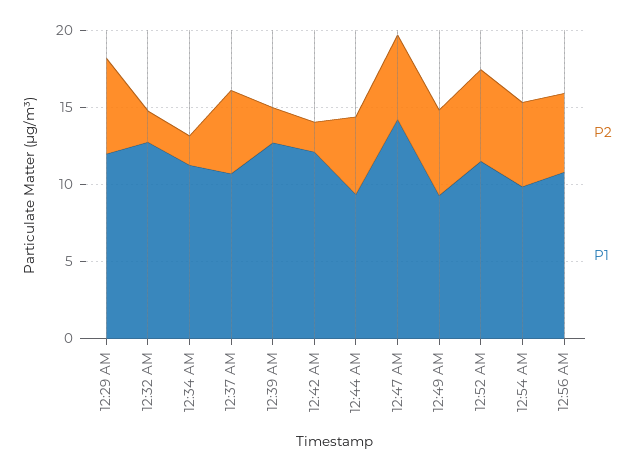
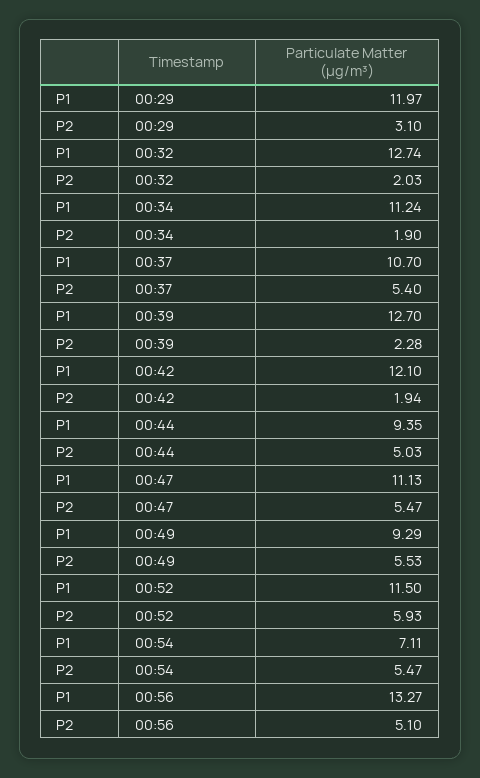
  {
    "P2": {
-     "12:29 AM": 6,
+     "12:29 AM": 3.1,
      "12:32 AM": 2.03,
      "12:34 AM": 1.9,
      "12:37 AM": 5.4,
      "12:39 AM": 2.28,
      "12:42 AM": 1.94,
      "12:44 AM": 5.03,
      "12:47 AM": 5.47,
      "12:49 AM": 5.53,
      "12:52 AM": 5.93,
      "12:54 AM": 5.47,
      "12:56 AM": 5.1
    },
    "P1": {
      "12:29 AM": 11.97,
      "12:32 AM": 12.74,
      "12:34 AM": 11.24,
      "12:37 AM": 10.7,
      "12:39 AM": 12.7,
      "12:42 AM": 12.1,
      "12:44 AM": 9.35,
-     "12:47 AM": 14,
+     "12:47 AM": 11.13,
      "12:49 AM": 9.29,
      "12:52 AM": 11.5,
-     "12:54 AM": 10,
+     "12:54 AM": 7.11,
-     "12:56 AM": 11
+     "12:56 AM": 13.27
    }
  }

